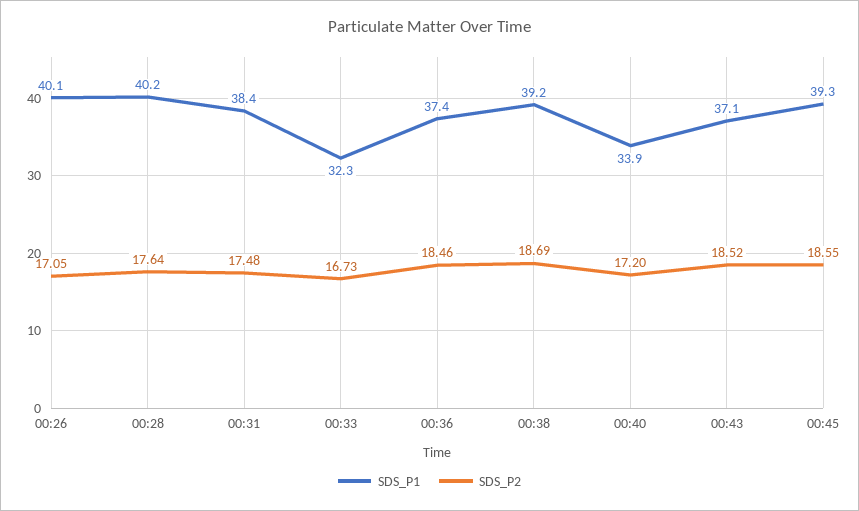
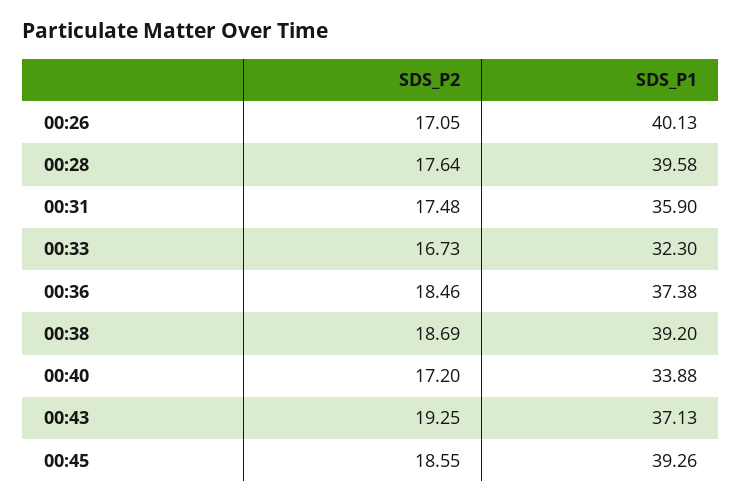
  {
    "SDS_P1": {
      "00:26": 40.13,
-     "00:28": 40.2,
+     "00:28": 39.58,
-     "00:31": 38.4,
+     "00:31": 35.9,
      "00:33": 32.3,
      "00:36": 37.38,
      "00:38": 39.2,
      "00:40": 33.88,
      "00:43": 37.13,
      "00:45": 39.26
    },
    "SDS_P2": {
      "00:26": 17.05,
      "00:28": 17.64,
      "00:31": 17.48,
      "00:33": 16.73,
      "00:36": 18.46,
      "00:38": 18.69,
      "00:40": 17.2,
-     "00:43": 18.52,
+     "00:43": 19.25,
      "00:45": 18.55
    }
  }

